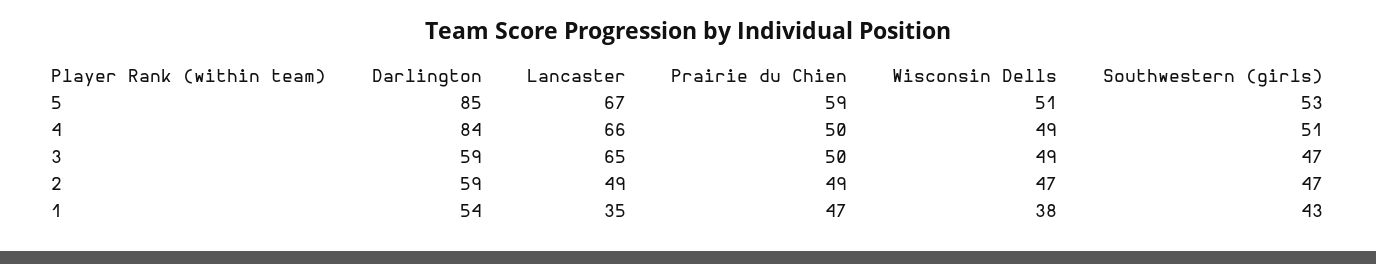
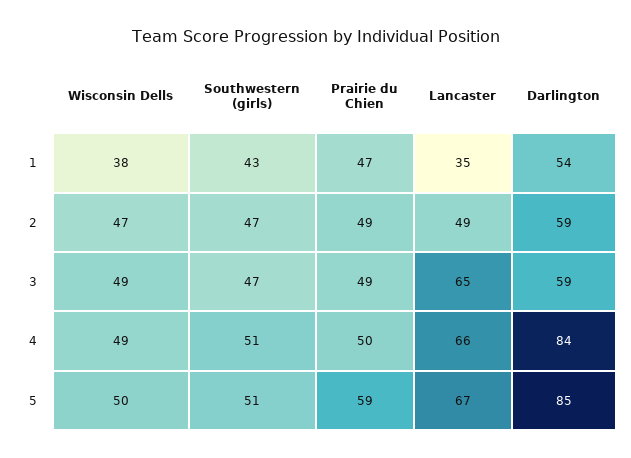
  {
    "Darlington": {
      "5": 85,
      "4": 84,
      "3": 59,
      "2": 59,
      "1": 54
    },
    "Lancaster": {
      "5": 67,
      "4": 66,
      "3": 65,
      "2": 49,
      "1": 35
    },
    "Prairie du Chien": {
      "5": 59,
      "4": 50,
-     "3": 50,
+     "3": 49,
      "2": 49,
      "1": 47
    },
    "Wisconsin Dells": {
-     "5": 51,
+     "5": 50,
      "4": 49,
      "3": 49,
      "2": 47,
      "1": 38
    },
    "Southwestern (girls)": {
-     "5": 53,
+     "5": 51,
      "4": 51,
      "3": 47,
      "2": 47,
      "1": 43
    }
  }

